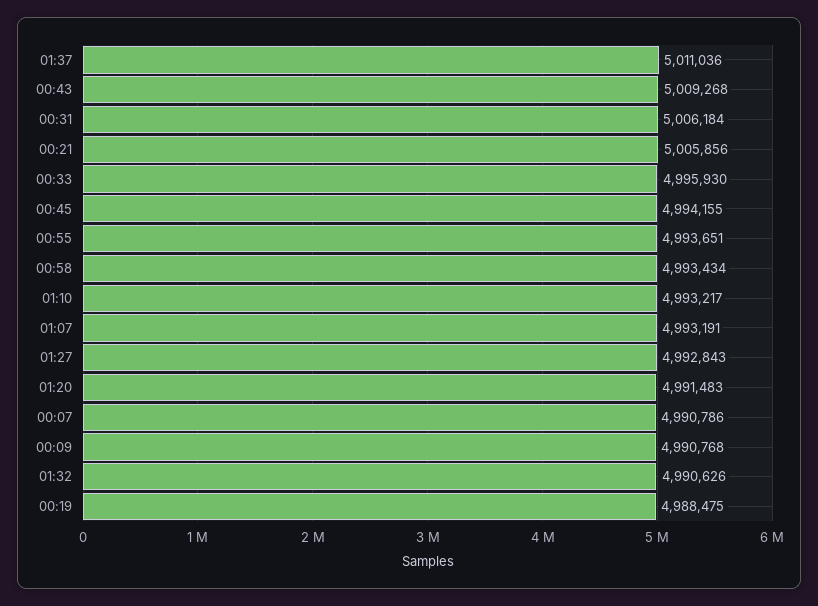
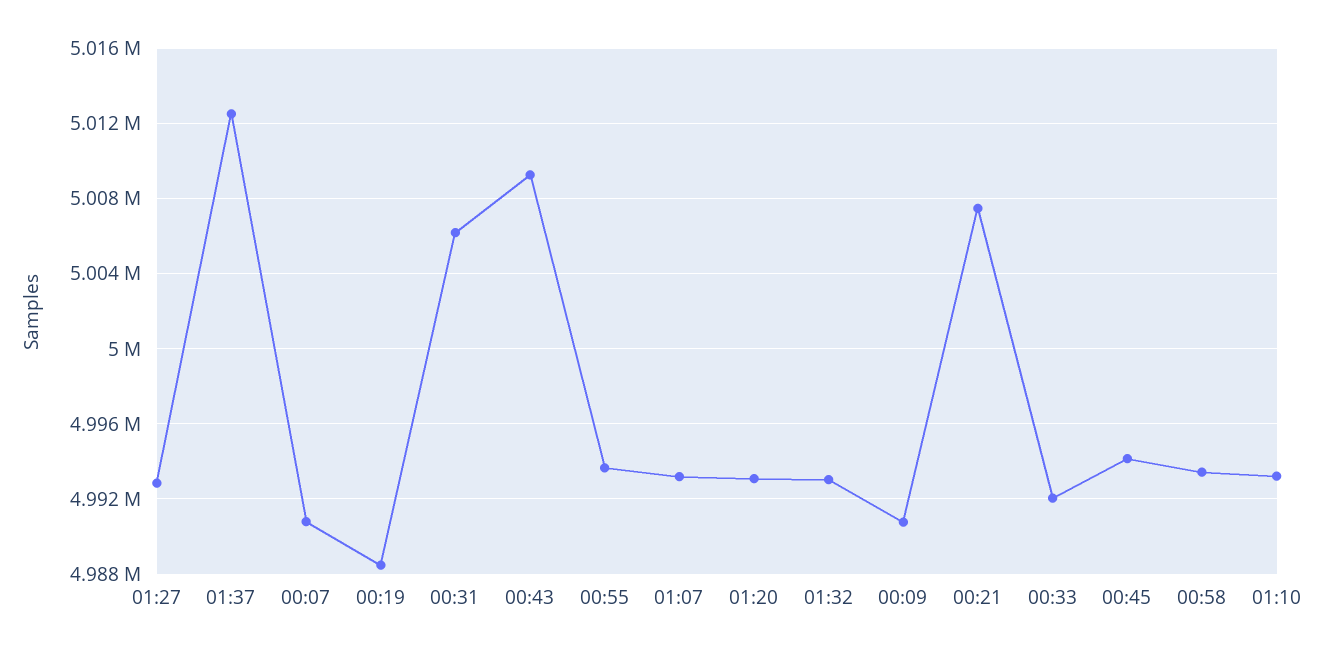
  {
-   "01:37": 5011036,
+   "01:37": 5012500,
    "00:43": 5009268,
    "00:31": 5006184,
-   "00:21": 5005856,
+   "00:21": 5007500,
-   "00:33": 4995930,
+   "00:33": 4992000,
    "00:45": 4994155,
    "00:55": 4993651,
    "00:58": 4993434,
    "01:10": 4993217,
    "01:07": 4993191,
    "01:27": 4992843,
-   "01:20": 4991483,
+   "01:20": 4993000,
    "00:07": 4990786,
    "00:09": 4990768,
-   "01:32": 4990626,
+   "01:32": 4993000,
    "00:19": 4988475
  }

